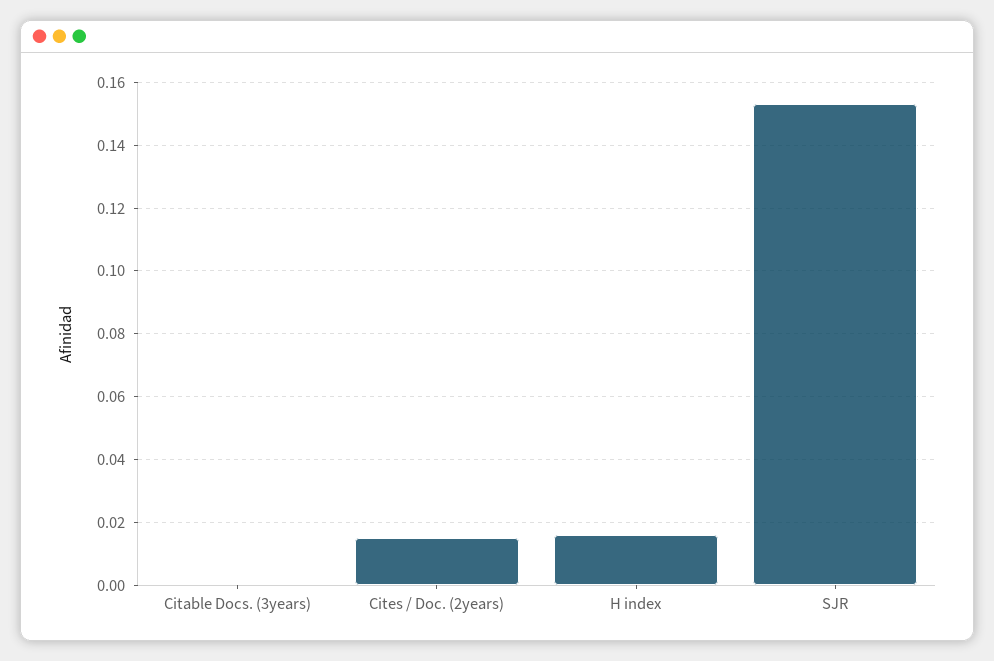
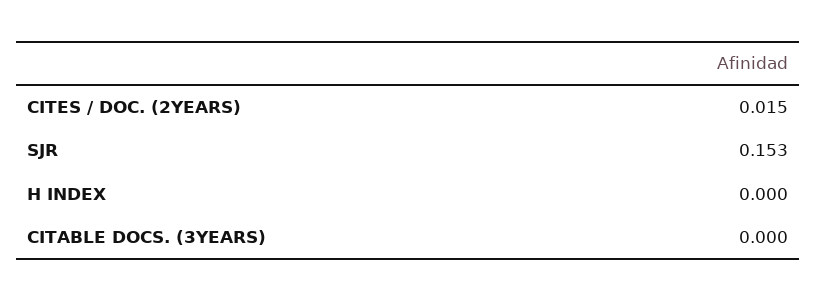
  {
    "Citable Docs. (3years)": 0,
    "Cites / Doc. (2years)": 0.015,
-   "H index": 0.015,
+   "H index": 0,
    "SJR": 0.153
  }

